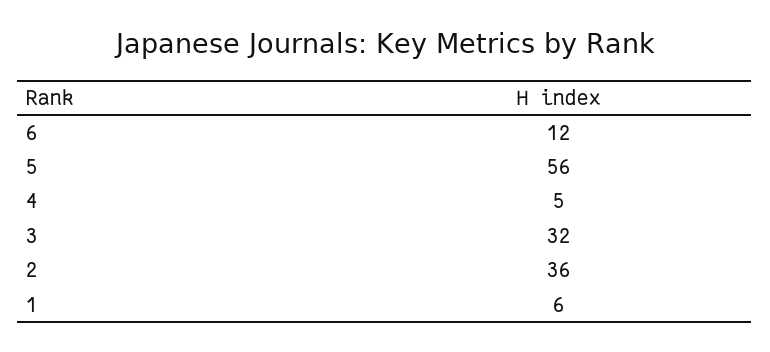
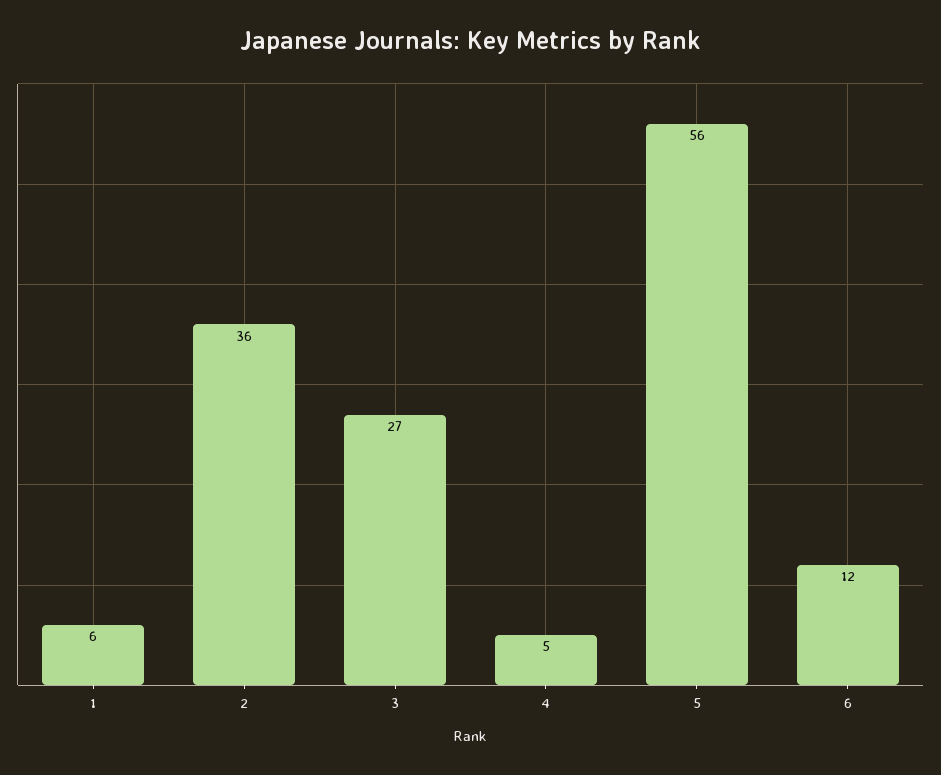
  {
    "6": 12,
    "5": 56,
    "4": 5,
-   "3": 32,
+   "3": 27,
    "2": 36,
    "1": 6
  }

